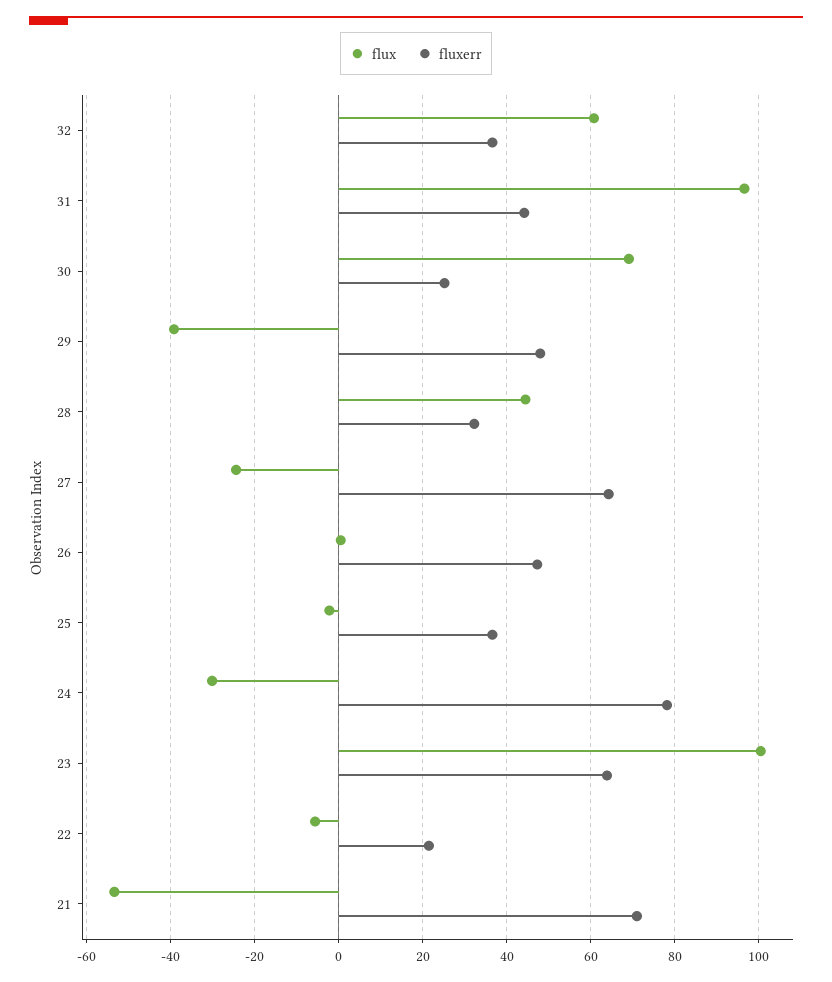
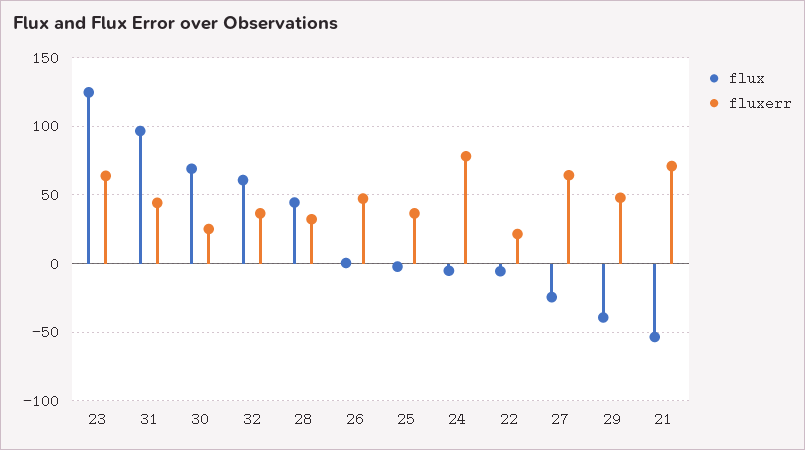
  {
    "flux": {
      "32": 60,
      "31": 96,
      "30": 70,
      "29": -40,
      "28": 44,
      "27": -24,
      "26": 0,
      "25": -2,
-     "24": -30,
+     "24": -5,
-     "23": 100,
+     "23": 125,
      "22": -6,
      "21": -54
    },
    "fluxerr": {
      "32": 36,
      "31": 44,
      "30": 26,
      "29": 48,
      "28": 32,
      "27": 64,
      "26": 48,
      "25": 36,
      "24": 78,
      "23": 64,
      "22": 22,
      "21": 72
    }
  }

